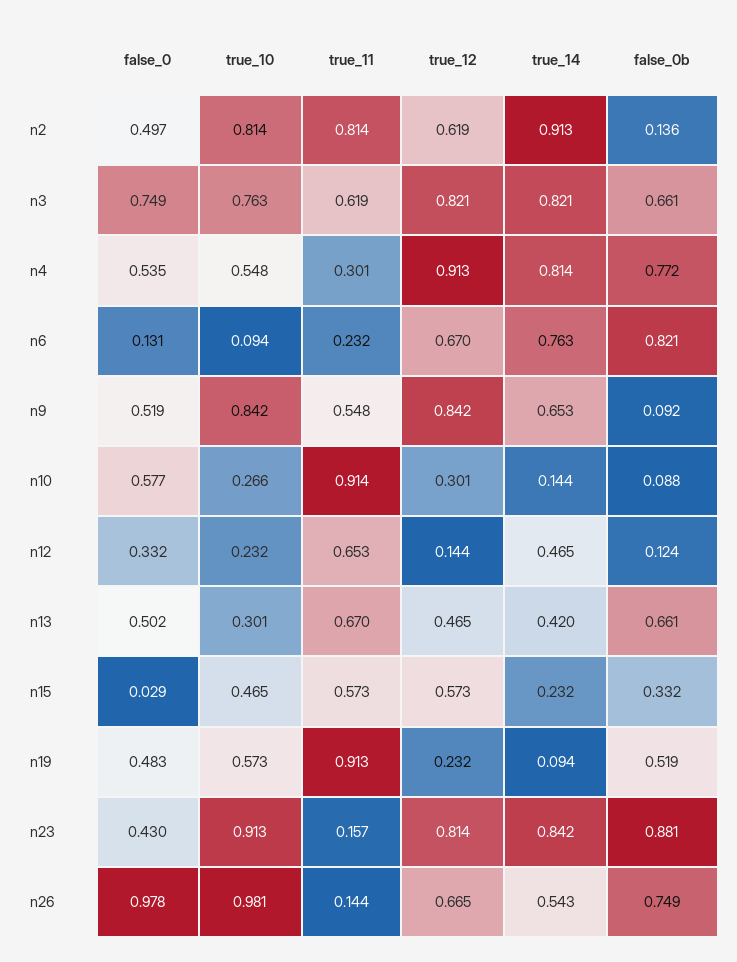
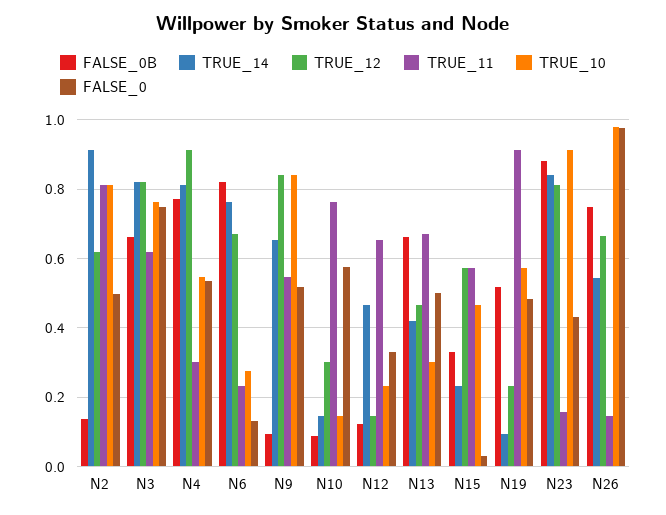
  {
    "false_0": {
      "n2": 0.497,
      "n3": 0.749,
      "n4": 0.535,
      "n6": 0.131,
      "n9": 0.519,
      "n10": 0.577,
      "n12": 0.332,
      "n13": 0.502,
      "n15": 0.029,
      "n19": 0.483,
      "n23": 0.43,
      "n26": 0.978
    },
    "true_10": {
      "n2": 0.814,
      "n3": 0.763,
      "n4": 0.548,
-     "n6": 0.094,
+     "n6": 0.28,
      "n9": 0.842,
-     "n10": 0.266,
+     "n10": 0.14,
      "n12": 0.232,
      "n13": 0.301,
      "n15": 0.465,
      "n19": 0.573,
      "n23": 0.913,
      "n26": 0.981
    },
    "true_11": {
      "n2": 0.814,
      "n3": 0.619,
      "n4": 0.301,
      "n6": 0.232,
      "n9": 0.548,
-     "n10": 0.914,
+     "n10": 0.76,
      "n12": 0.653,
      "n13": 0.67,
      "n15": 0.573,
      "n19": 0.913,
      "n23": 0.157,
      "n26": 0.144
    },
    "true_12": {
      "n2": 0.619,
      "n3": 0.821,
      "n4": 0.913,
      "n6": 0.67,
      "n9": 0.842,
      "n10": 0.301,
      "n12": 0.144,
      "n13": 0.465,
      "n15": 0.573,
      "n19": 0.232,
      "n23": 0.814,
      "n26": 0.665
    },
    "true_14": {
      "n2": 0.913,
      "n3": 0.821,
      "n4": 0.814,
      "n6": 0.763,
      "n9": 0.653,
      "n10": 0.144,
      "n12": 0.465,
      "n13": 0.42,
      "n15": 0.232,
      "n19": 0.094,
      "n23": 0.842,
      "n26": 0.543
    },
    "false_0b": {
      "n2": 0.136,
      "n3": 0.661,
      "n4": 0.772,
      "n6": 0.821,
      "n9": 0.092,
      "n10": 0.088,
      "n12": 0.124,
      "n13": 0.661,
      "n15": 0.332,
      "n19": 0.519,
      "n23": 0.881,
      "n26": 0.749
    }
  }

